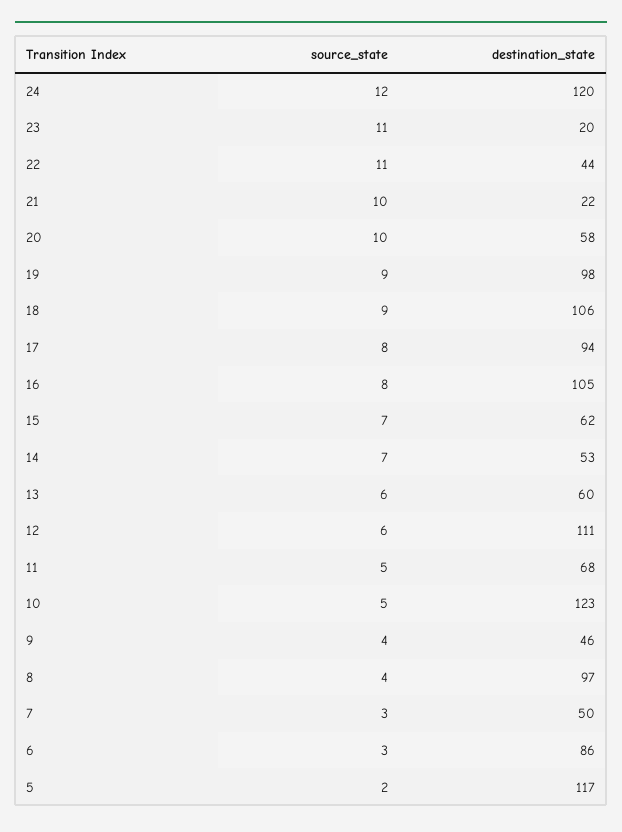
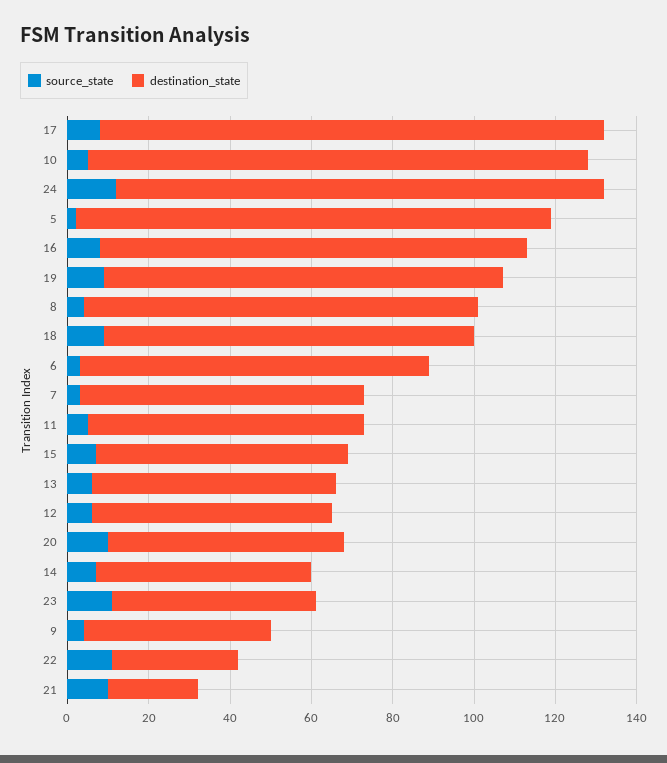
  {
    "source_state": {
      "24": 12,
      "23": 11,
      "22": 11,
      "21": 10,
      "20": 10,
      "19": 9,
      "18": 9,
      "17": 8,
      "16": 8,
      "15": 7,
      "14": 7,
      "13": 6,
      "12": 6,
      "11": 5,
      "10": 5,
      "9": 4,
      "8": 4,
      "7": 3,
      "6": 3,
      "5": 2
    },
    "destination_state": {
      "24": 120,
-     "23": 20,
+     "23": 50,
-     "22": 44,
+     "22": 30,
      "21": 22,
      "20": 58,
      "19": 98,
-     "18": 106,
+     "18": 90,
-     "17": 94,
+     "17": 125,
      "16": 105,
      "15": 62,
      "14": 53,
      "13": 60,
-     "12": 111,
+     "12": 60,
      "11": 68,
      "10": 123,
      "9": 46,
      "8": 97,
-     "7": 50,
+     "7": 70,
      "6": 86,
      "5": 117
    }
  }

